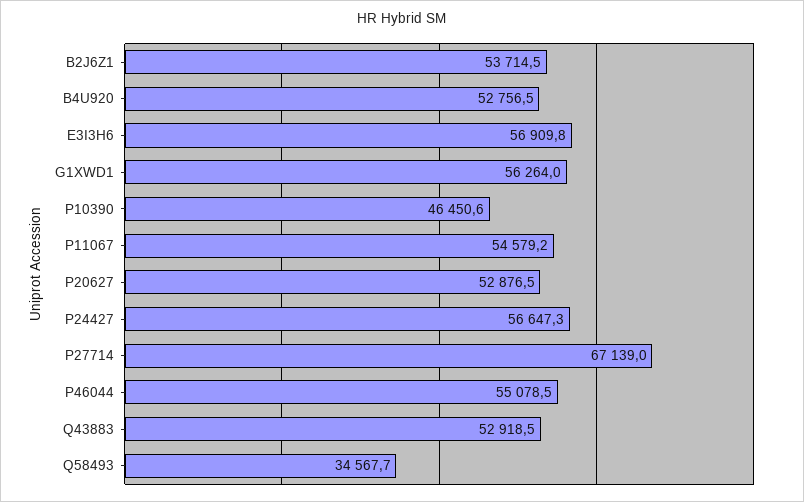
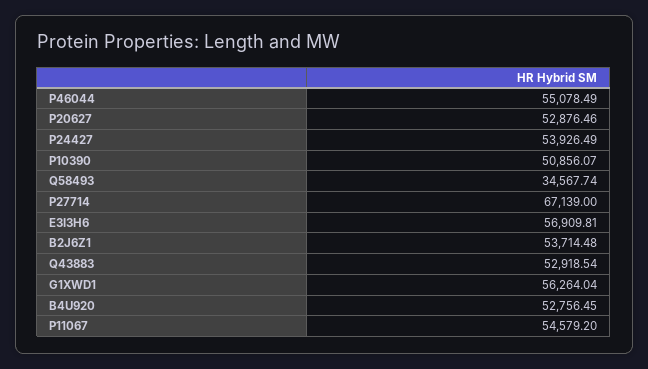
  {
    "B2J6Z1": 53714.48,
    "B4U920": 52756.45,
    "E3I3H6": 56909.81,
    "G1XWD1": 56264.04,
-   "P10390": 46450.6,
+   "P10390": 50856.07,
    "P11067": 54579.2,
    "P20627": 52876.46,
-   "P24427": 56647.3,
+   "P24427": 53926.49,
    "P27714": 67139,
    "P46044": 55078.49,
    "Q43883": 52918.54,
    "Q58493": 34567.74
  }

